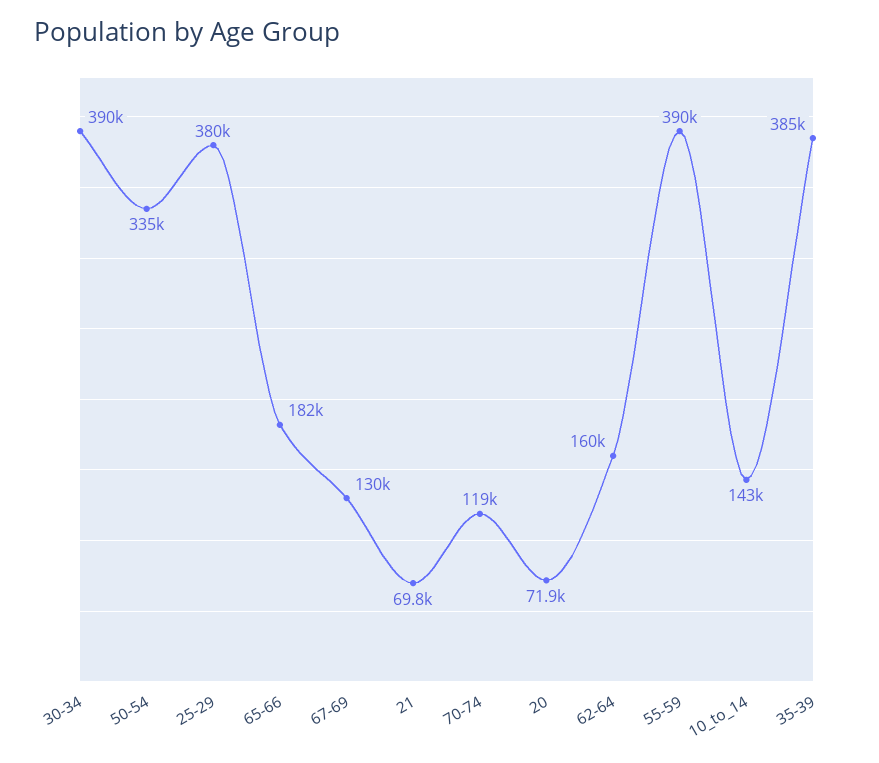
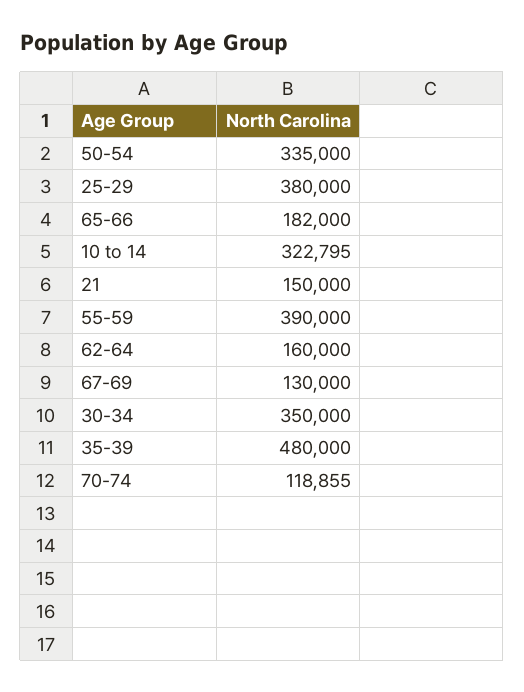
  {
-   "30-34": 390000,
+   "30-34": 350000,
    "50-54": 335000,
    "25-29": 380000,
    "65-66": 182000,
    "67-69": 130000,
-   "21": 69800,
+   "21": 150000,
    "70-74": 118855,
-   "20": 71900,
    "62-64": 160000,
    "55-59": 390000,
-   "10_to_14": 143000,
+   "10_to_14": 322795,
-   "35-39": 385000
+   "35-39": 480000
  }

